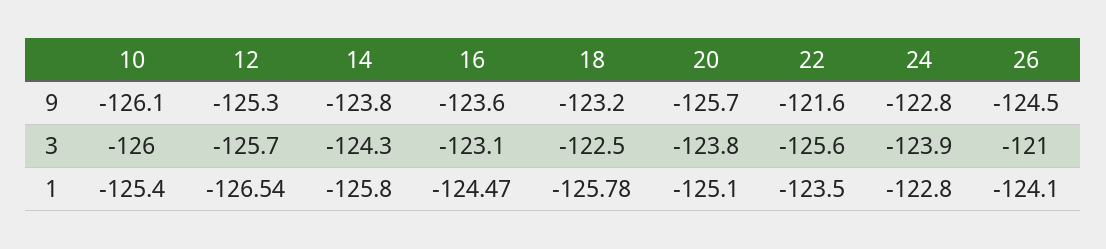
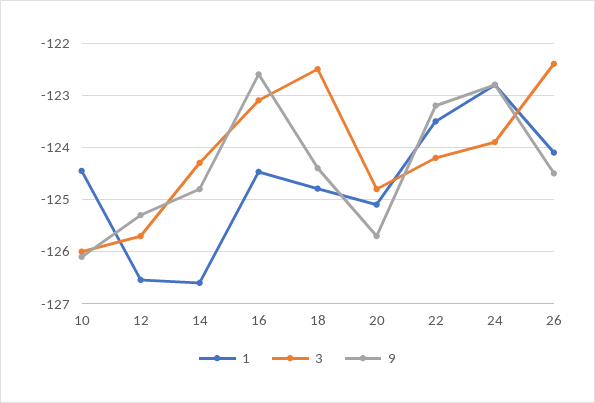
  {
    "9": {
      "10": -126.1,
      "12": -125.3,
-     "14": -123.8,
+     "14": -124.8,
-     "16": -123.6,
+     "16": -122.6,
-     "18": -123.2,
+     "18": -124.4,
      "20": -125.7,
-     "22": -121.6,
+     "22": -123.2,
      "24": -122.8,
      "26": -124.5
    },
    "3": {
      "10": -126,
      "12": -125.7,
      "14": -124.3,
      "16": -123.1,
      "18": -122.5,
-     "20": -123.8,
+     "20": -124.8,
-     "22": -125.6,
+     "22": -124.2,
      "24": -123.9,
-     "26": -121
+     "26": -122.4
    },
    "1": {
-     "10": -125.4,
+     "10": -124.4,
      "12": -126.54,
-     "14": -125.8,
+     "14": -126.6,
      "16": -124.47,
-     "18": -125.78,
+     "18": -124.8,
      "20": -125.1,
      "22": -123.5,
      "24": -122.8,
      "26": -124.1
    }
  }

